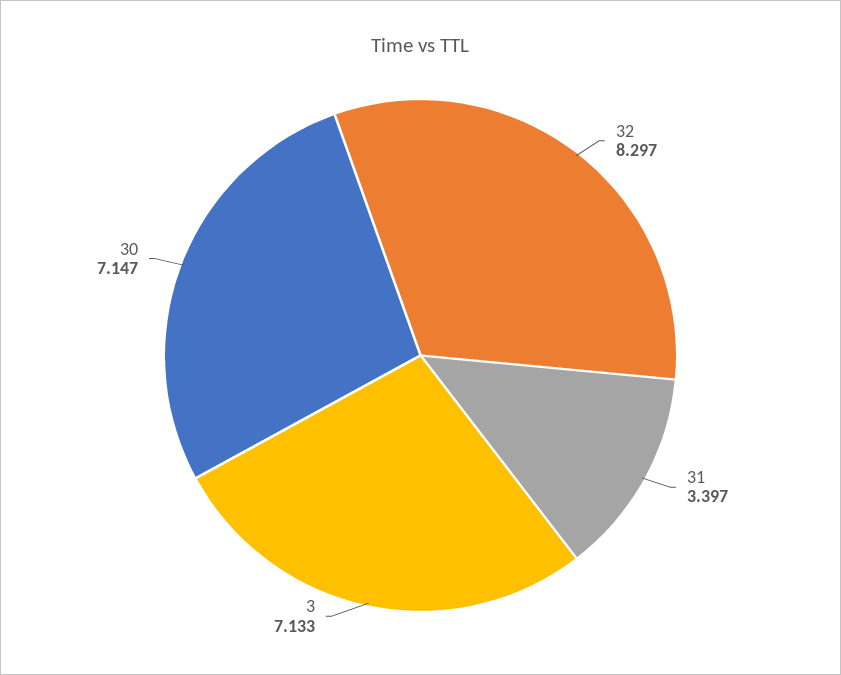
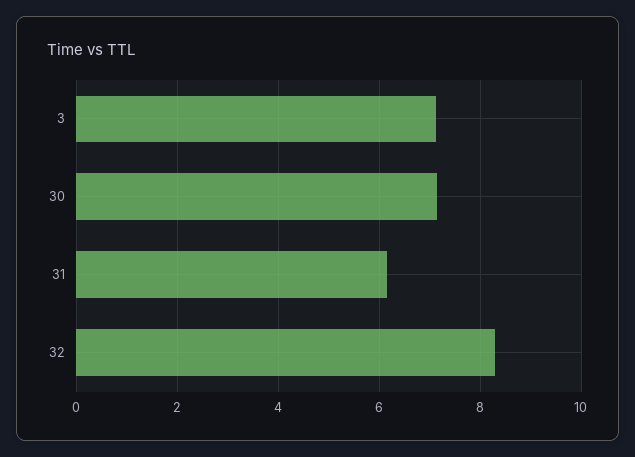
  {
    "32": 8.297,
-   "31": 3.397,
+   "31": 6.2,
    "3": 7.133,
    "30": 7.147
  }

